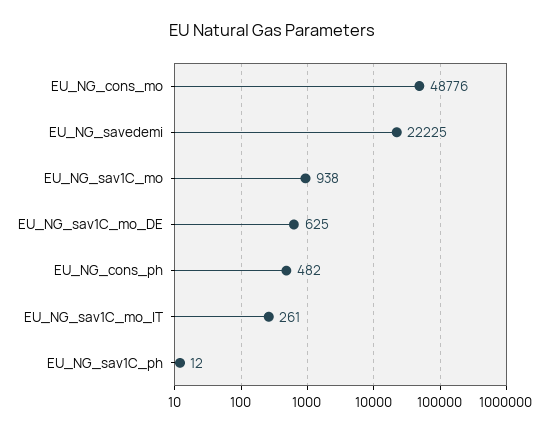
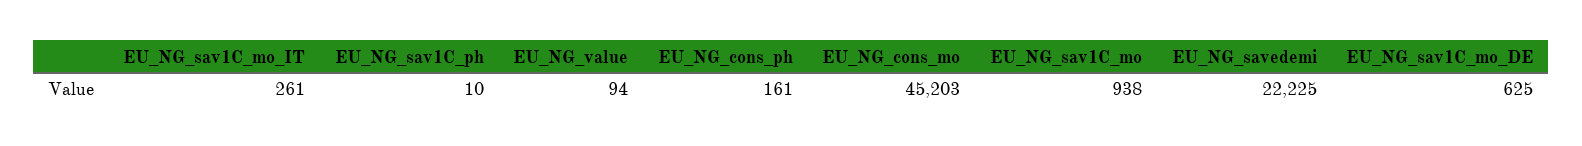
  {
-   "EU_NG_cons_mo": 48776,
+   "EU_NG_cons_mo": 45203,
    "EU_NG_savedemi": 22225,
    "EU_NG_sav1C_mo": 938,
    "EU_NG_sav1C_mo_DE": 625,
-   "EU_NG_cons_ph": 482,
+   "EU_NG_cons_ph": 161,
    "EU_NG_sav1C_mo_IT": 261,
-   "EU_NG_sav1C_ph": 12
+   "EU_NG_sav1C_ph": 10,
+   "EU_NG_value": 94
  }

